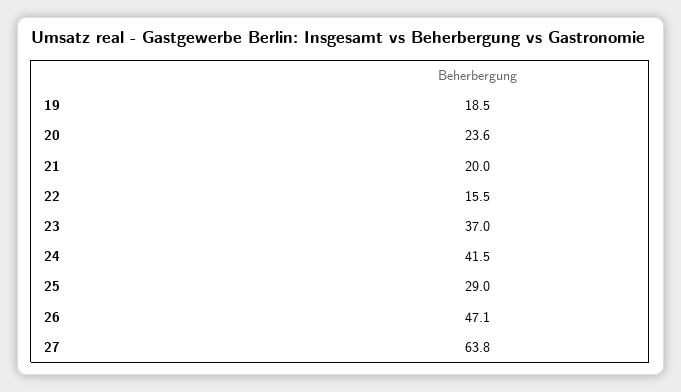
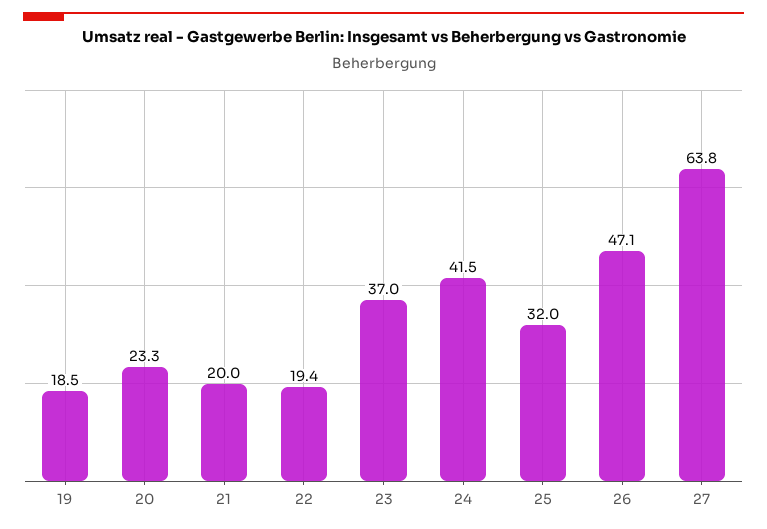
  {
    "19": 18.5,
-   "20": 23.6,
+   "20": 23.3,
    "21": 20,
-   "22": 15.5,
+   "22": 19.4,
    "23": 37,
    "24": 41.5,
-   "25": 29,
+   "25": 32,
    "26": 47.1,
    "27": 63.8
  }

